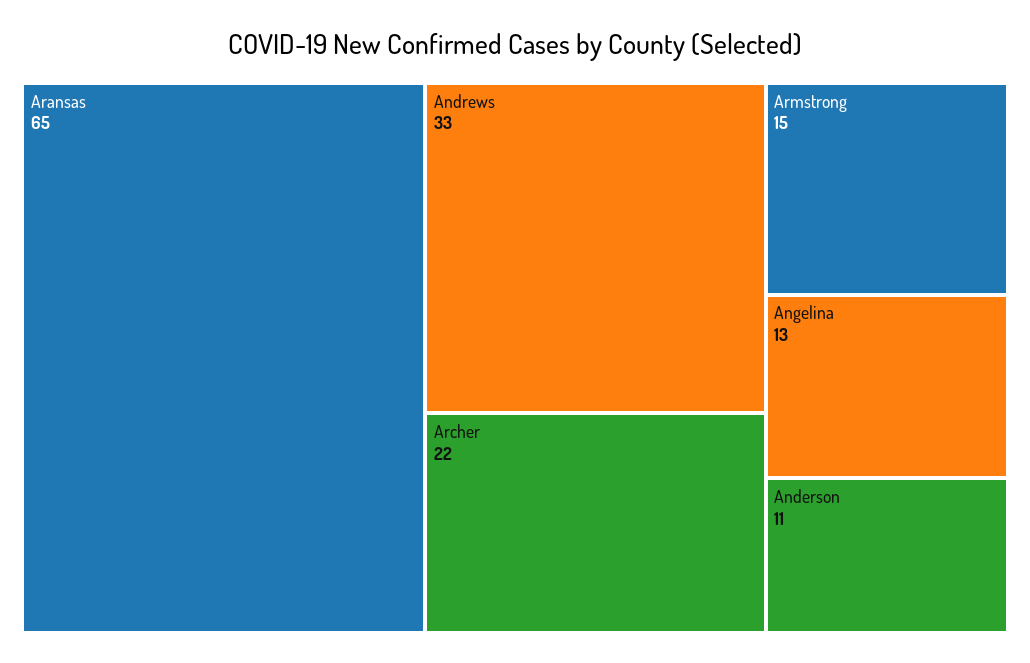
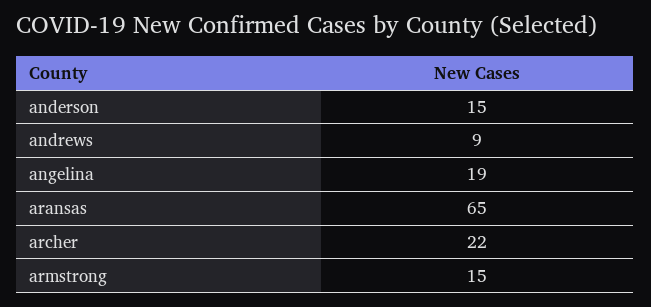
  {
    "Aransas": 65,
-   "Andrews": 33,
+   "Andrews": 9,
    "Archer": 22,
    "Armstrong": 15,
-   "Angelina": 13,
+   "Angelina": 19,
-   "Anderson": 11
+   "Anderson": 15
  }

